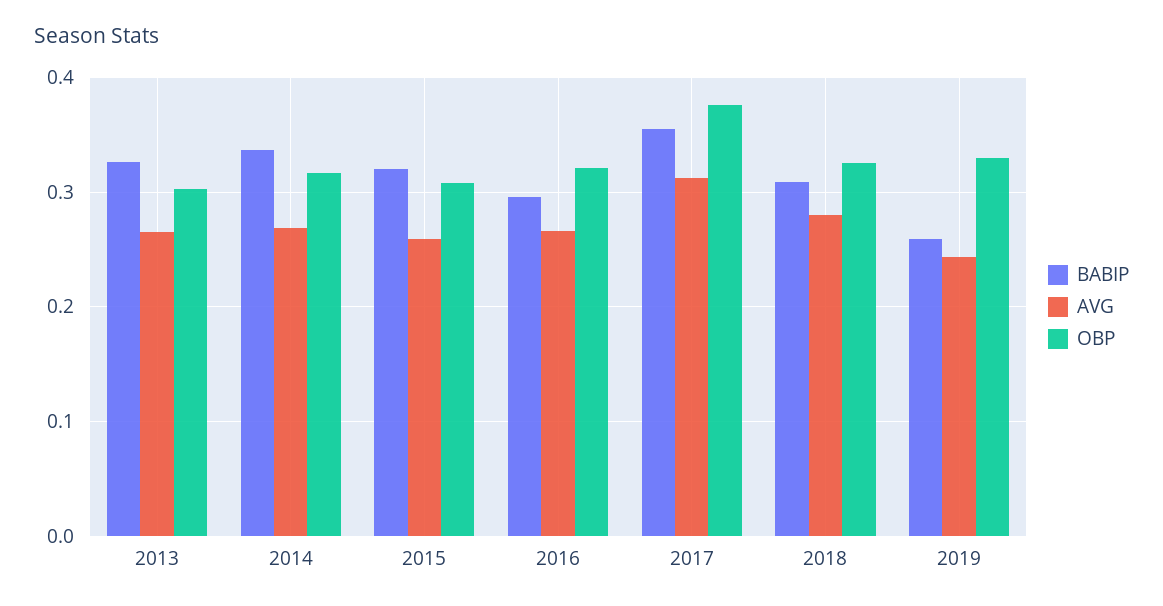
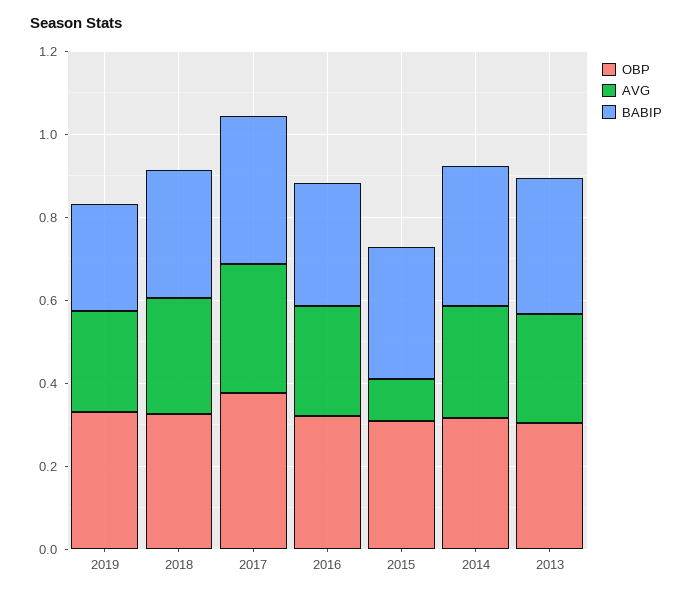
  {
    "BABIP": {
      "2013": 0.33,
      "2014": 0.34,
      "2015": 0.32,
      "2016": 0.3,
      "2017": 0.36,
      "2018": 0.31,
      "2019": 0.26
    },
    "AVG": {
      "2013": 0.27,
      "2014": 0.27,
-     "2015": 0.26,
+     "2015": 0.1,
      "2016": 0.27,
      "2017": 0.31,
      "2018": 0.28,
      "2019": 0.24
    },
    "OBP": {
      "2013": 0.3,
      "2014": 0.32,
      "2015": 0.31,
      "2016": 0.32,
      "2017": 0.38,
      "2018": 0.33,
      "2019": 0.33
    }
  }

